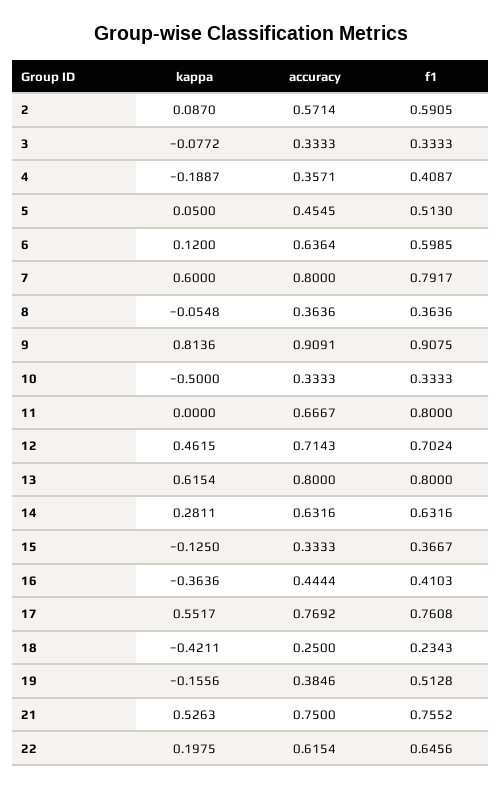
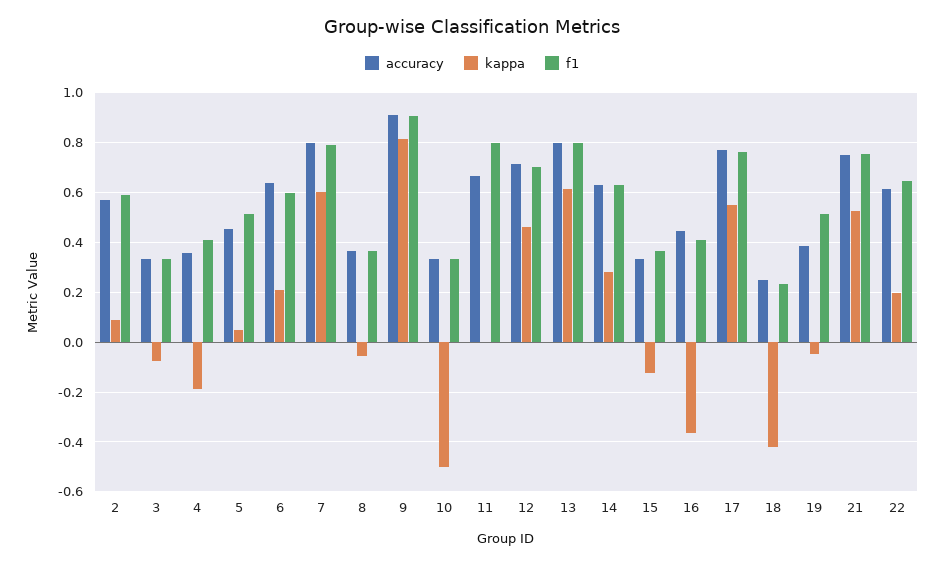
  {
    "kappa": {
      "2": 0.087,
      "3": -0.0772,
      "4": -0.1887,
      "5": 0.05,
-     "6": 0.12,
+     "6": 0.2,
      "7": 0.6,
      "8": -0.0548,
      "9": 0.8136,
      "10": -0.5,
      "11": 0,
      "12": 0.4615,
      "13": 0.6154,
      "14": 0.2811,
      "15": -0.125,
      "16": -0.3636,
      "17": 0.5517,
      "18": -0.4211,
-     "19": -0.1556,
+     "19": -0.05,
      "21": 0.5263,
      "22": 0.1975
    },
    "accuracy": {
      "2": 0.5714,
      "3": 0.3333,
      "4": 0.3571,
      "5": 0.4545,
      "6": 0.6364,
      "7": 0.8,
      "8": 0.3636,
      "9": 0.9091,
      "10": 0.3333,
      "11": 0.6667,
      "12": 0.7143,
      "13": 0.8,
      "14": 0.6316,
      "15": 0.3333,
      "16": 0.4444,
      "17": 0.7692,
      "18": 0.25,
      "19": 0.3846,
      "21": 0.75,
      "22": 0.6154
    },
    "f1": {
      "2": 0.5905,
      "3": 0.3333,
      "4": 0.4087,
      "5": 0.513,
      "6": 0.5985,
      "7": 0.7917,
      "8": 0.3636,
      "9": 0.9075,
      "10": 0.3333,
      "11": 0.8,
      "12": 0.7024,
      "13": 0.8,
      "14": 0.6316,
      "15": 0.3667,
      "16": 0.4103,
      "17": 0.7608,
      "18": 0.2343,
      "19": 0.5128,
      "21": 0.7552,
      "22": 0.6456
    }
  }

